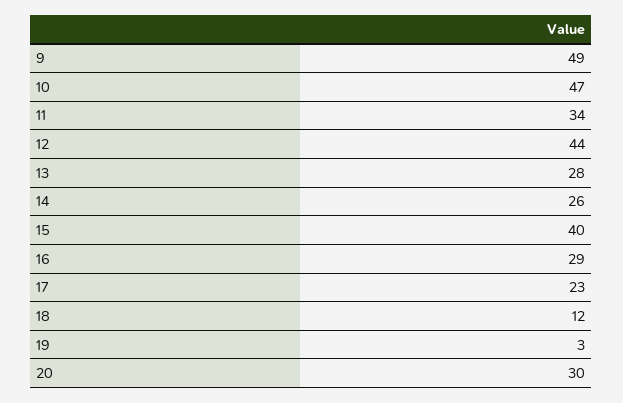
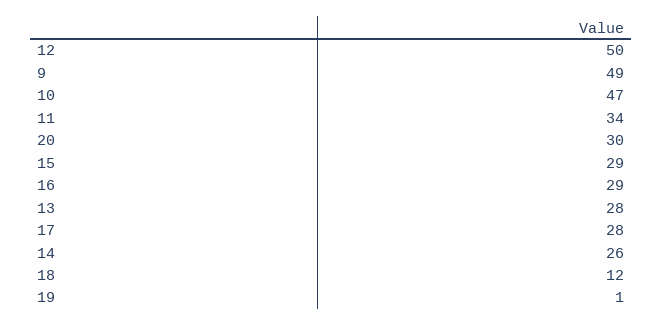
  {
    "9": 49,
    "10": 47,
    "11": 34,
-   "12": 44,
+   "12": 50,
    "13": 28,
    "14": 26,
-   "15": 40,
+   "15": 29,
    "16": 29,
-   "17": 23,
+   "17": 28,
    "18": 12,
-   "19": 3,
+   "19": 1,
    "20": 30
  }

